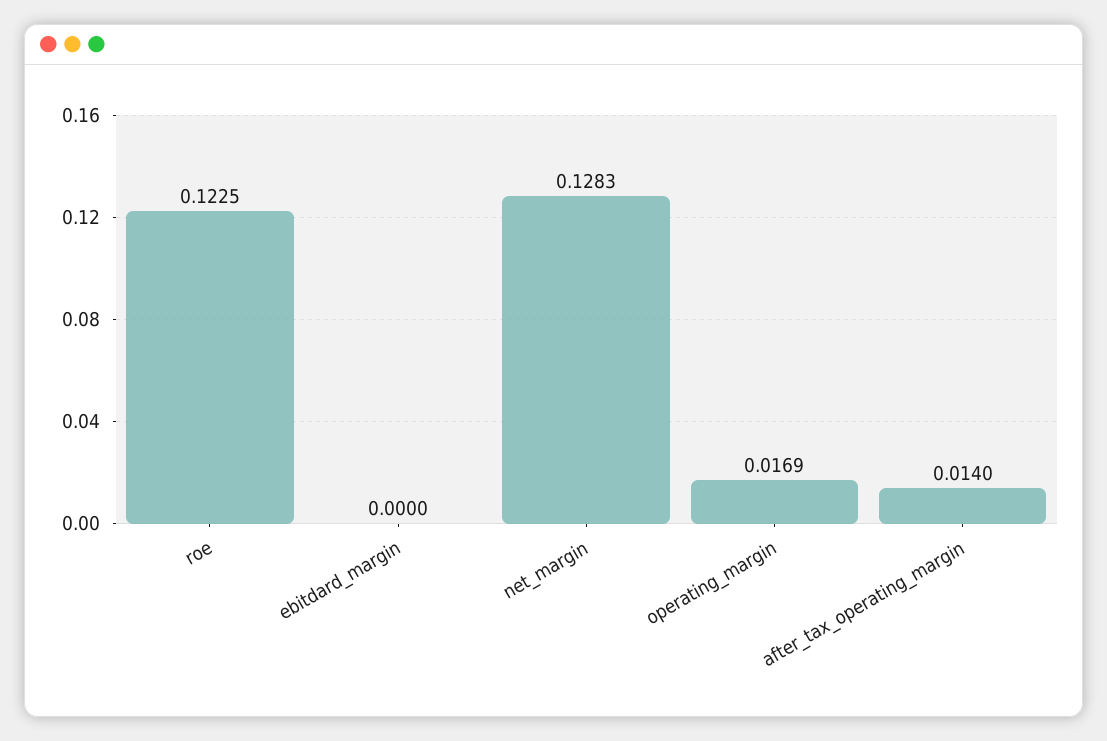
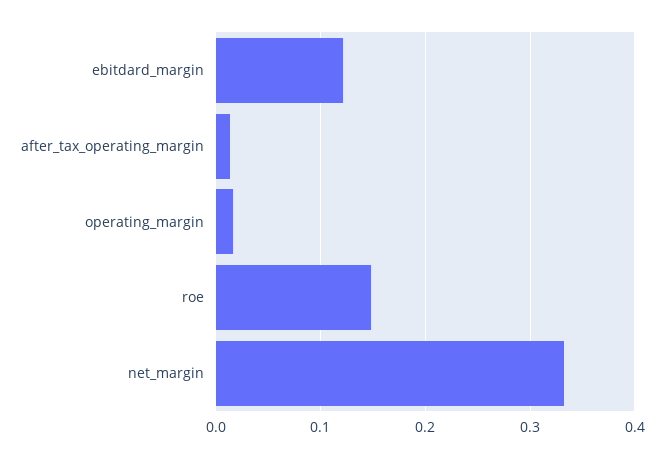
  {
-   "roe": 0.1225,
+   "roe": 0.15,
-   "ebitdard_margin": 0,
+   "ebitdard_margin": 0.12,
-   "net_margin": 0.1283,
+   "net_margin": 0.33,
    "operating_margin": 0.0169,
    "after_tax_operating_margin": 0.014
  }

